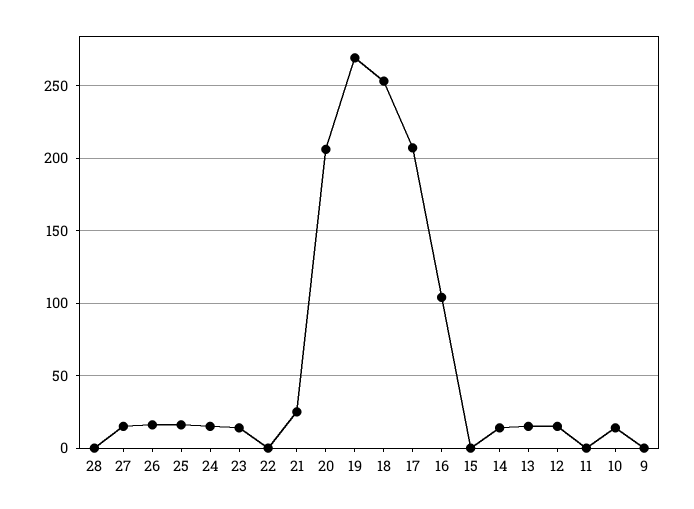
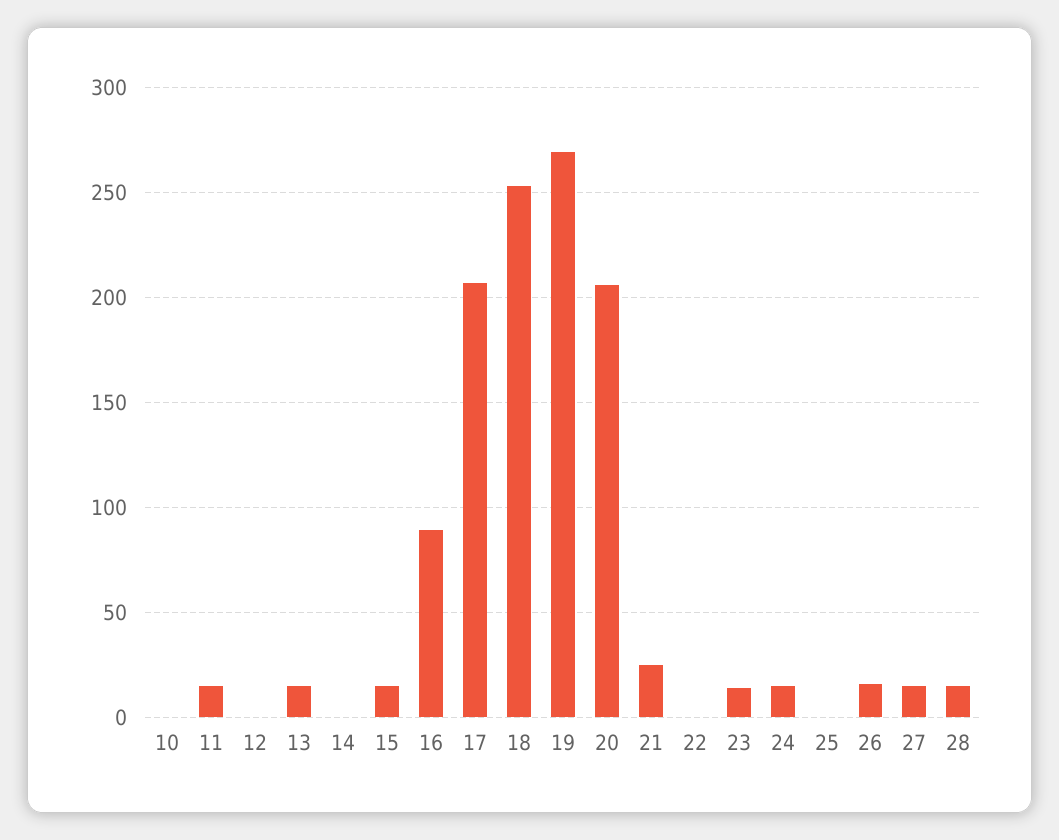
  {
-   "28": 0,
+   "28": 15,
    "27": 15,
    "26": 15,
-   "25": 15,
+   "25": 0,
    "24": 15,
    "23": 15,
    "22": 0,
    "21": 25,
    "20": 205,
    "19": 270,
    "18": 255,
    "17": 205,
-   "16": 105,
+   "16": 90,
-   "15": 0,
+   "15": 15,
-   "14": 15,
+   "14": 0,
    "13": 15,
-   "12": 15,
+   "12": 0,
-   "11": 0,
+   "11": 15,
-   "10": 15,
+   "10": 0
-   "9": 0
  }

